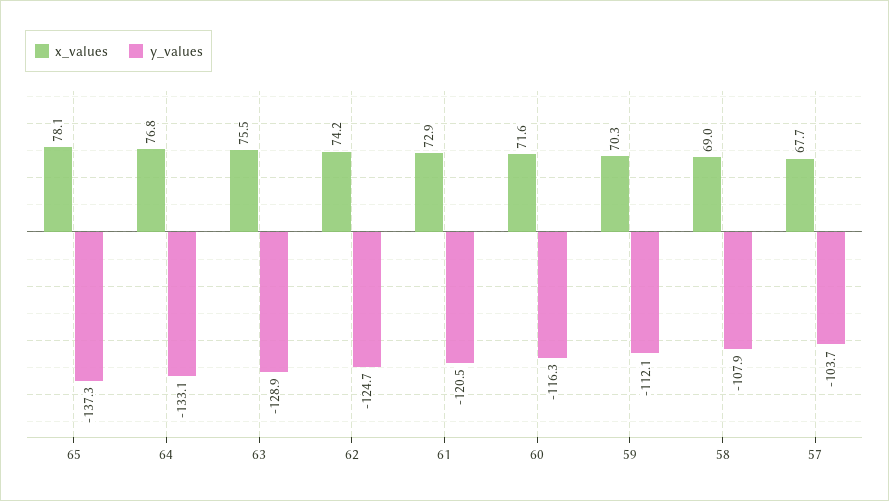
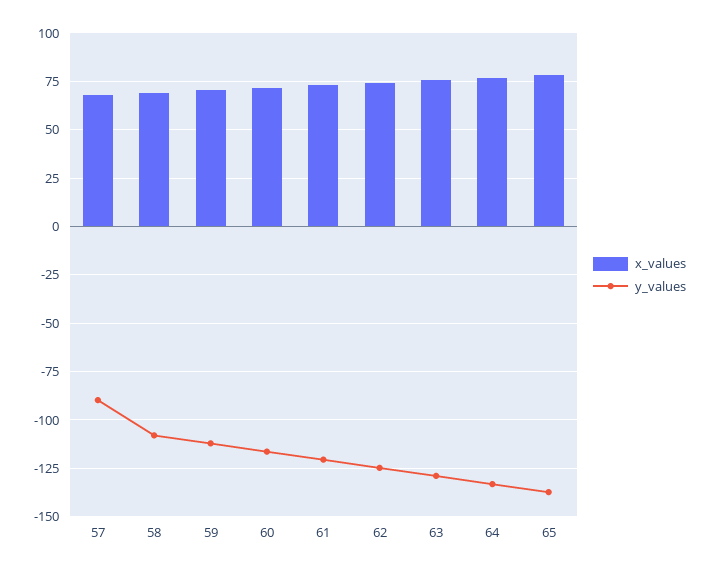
  {
    "x_values": {
      "65": 78.1,
      "64": 76.8,
      "63": 75.5,
      "62": 74.2,
      "61": 72.9,
      "60": 71.6,
      "59": 70.3,
      "58": 69,
      "57": 67.7
    },
    "y_values": {
      "65": -137.3,
      "64": -133.1,
      "63": -128.9,
      "62": -124.7,
      "61": -120.5,
      "60": -116.3,
      "59": -112.1,
      "58": -107.9,
-     "57": -103.7
+     "57": -90
    }
  }

